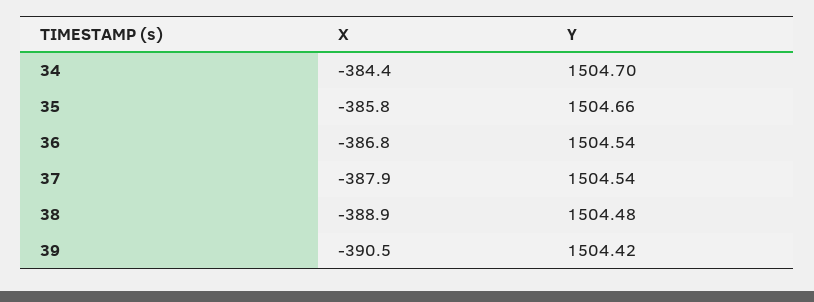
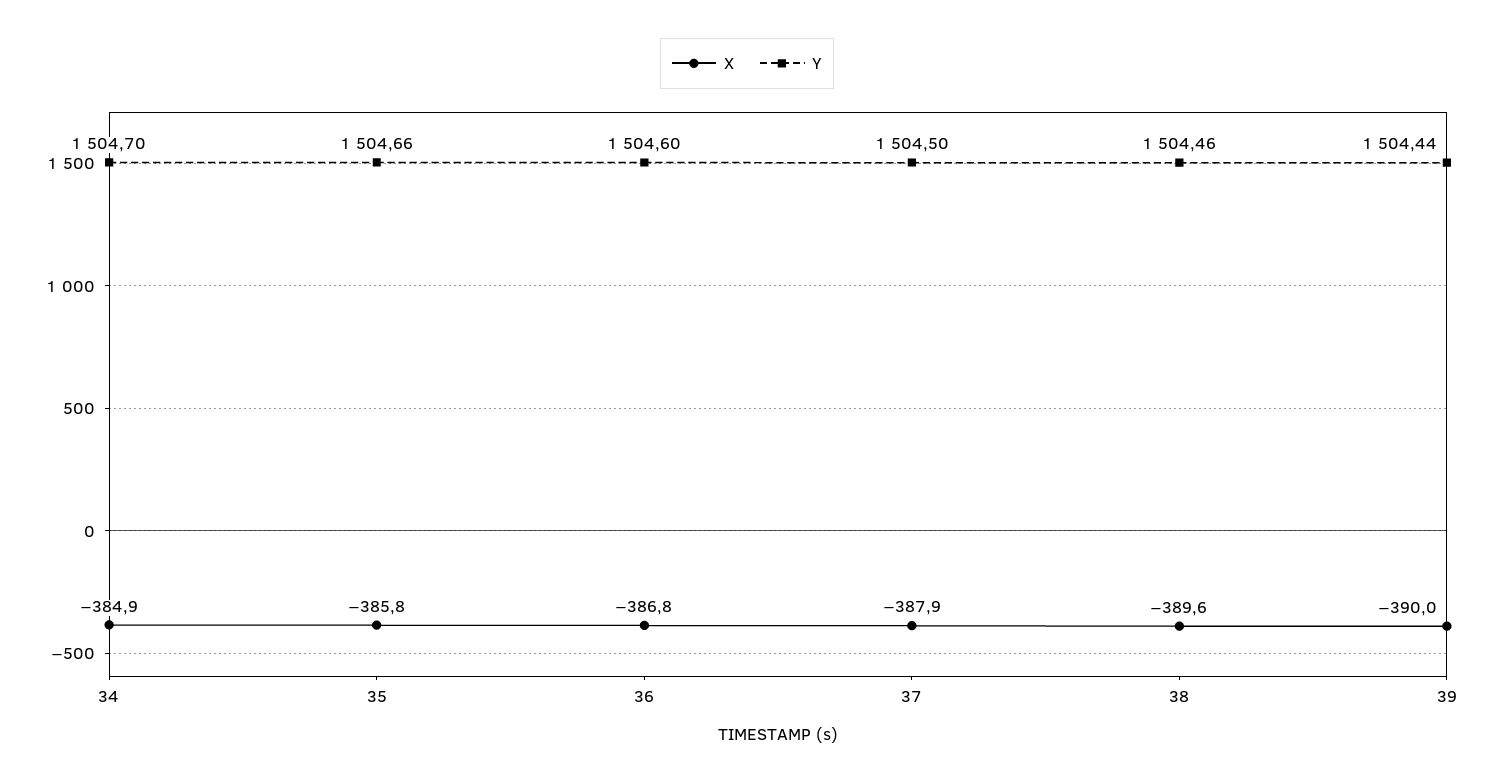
  {
    "X": {
-     "34": -384.4,
+     "34": -384.9,
      "35": -385.8,
      "36": -386.8,
      "37": -387.9,
-     "38": -388.9,
+     "38": -389.6,
-     "39": -390.5
+     "39": -390
    },
    "Y": {
      "34": 1504.7,
      "35": 1504.66,
-     "36": 1504.54,
+     "36": 1504.6,
-     "37": 1504.54,
+     "37": 1504.5,
-     "38": 1504.48,
+     "38": 1504.46,
-     "39": 1504.42
+     "39": 1504.44
    }
  }

